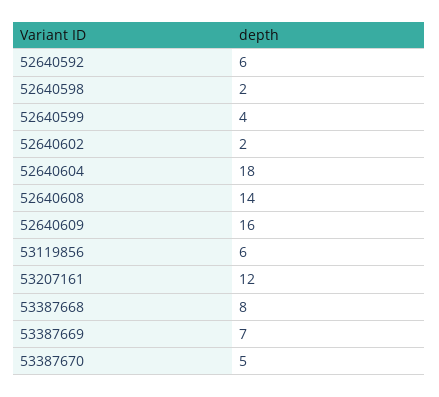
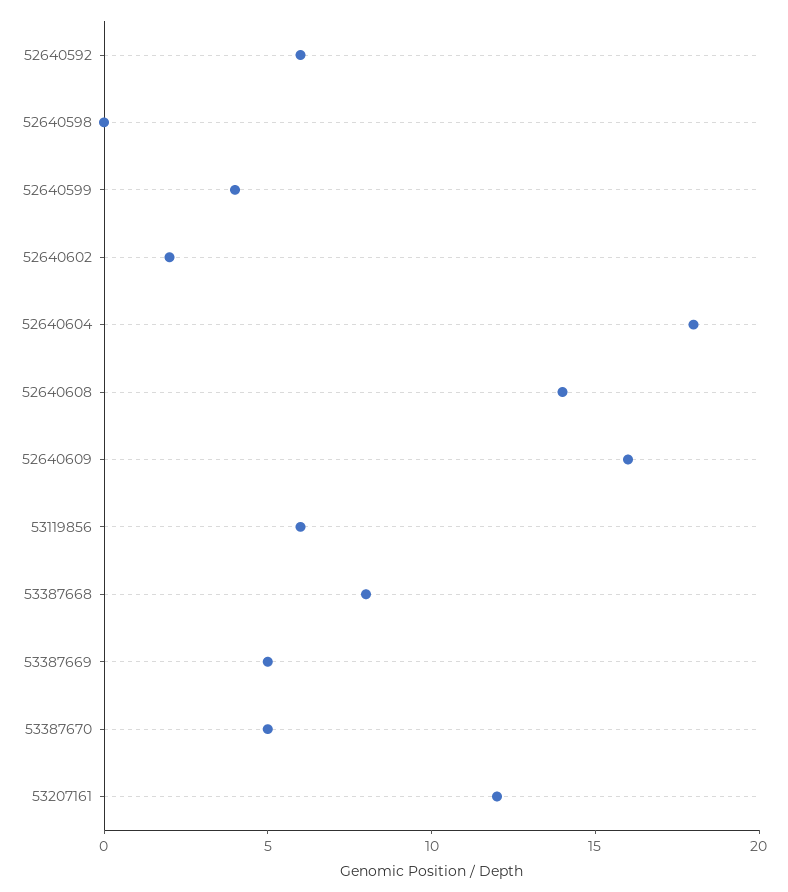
  {
    "52640592": 6,
-   "52640598": 2,
+   "52640598": 0,
    "52640599": 4,
    "52640602": 2,
    "52640604": 18,
    "52640608": 14,
    "52640609": 16,
    "53119856": 6,
    "53207161": 12,
    "53387668": 8,
-   "53387669": 7,
+   "53387669": 5,
    "53387670": 5
  }

